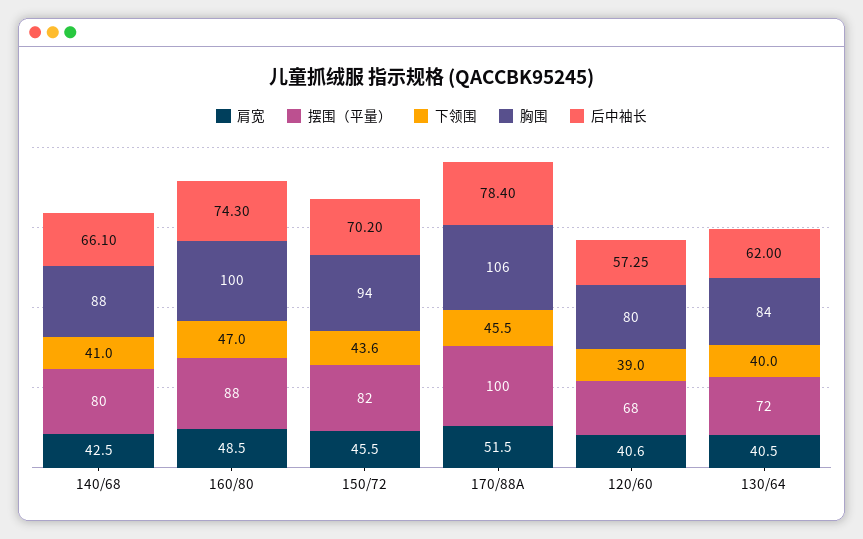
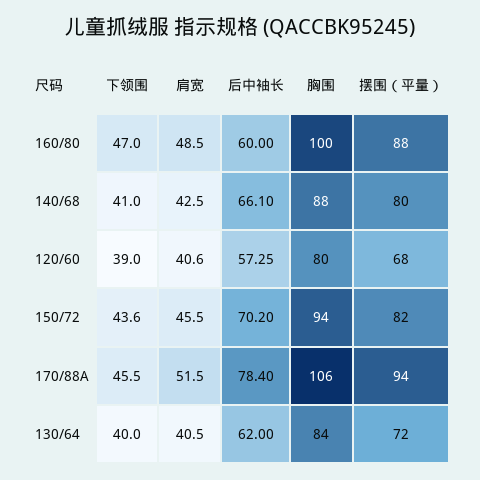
  {
    "肩宽": {
      "140/68": 42.5,
      "160/80": 48.5,
      "150/72": 45.5,
      "170/88A": 51.5,
      "120/60": 40.6,
      "130/64": 40.5
    },
    "摆围（平量）": {
      "140/68": 80,
      "160/80": 88,
      "150/72": 82,
-     "170/88A": 100,
+     "170/88A": 94,
      "120/60": 68,
      "130/64": 72
    },
    "下领围": {
      "140/68": 41,
      "160/80": 47,
      "150/72": 43.6,
      "170/88A": 45.5,
      "120/60": 39,
      "130/64": 40
    },
    "胸围": {
      "140/68": 88,
      "160/80": 100,
      "150/72": 94,
      "170/88A": 106,
      "120/60": 80,
      "130/64": 84
    },
    "后中袖长": {
      "140/68": 66.1,
-     "160/80": 74.3,
+     "160/80": 60,
      "150/72": 70.2,
      "170/88A": 78.4,
      "120/60": 57.25,
      "130/64": 62
    }
  }

